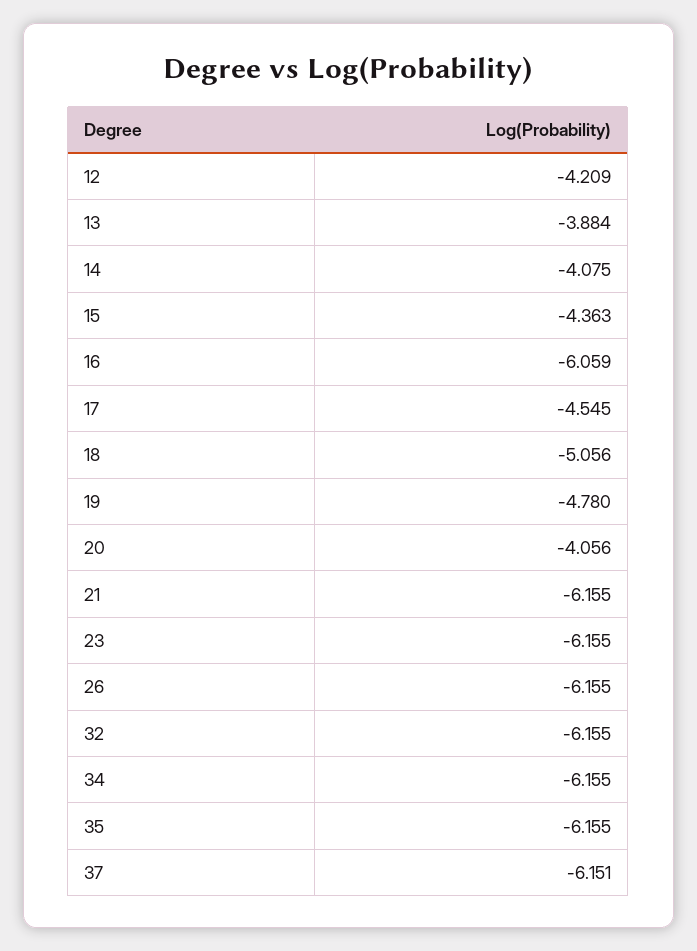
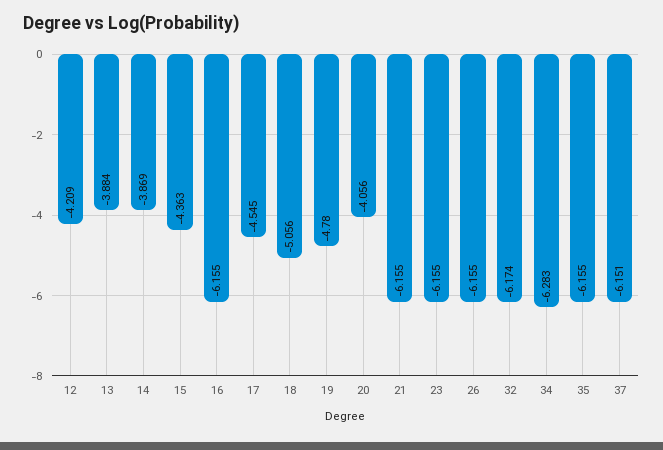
  {
    "12": -4.209,
    "13": -3.884,
-   "14": -4.075,
+   "14": -3.869,
    "15": -4.363,
-   "16": -6.059,
+   "16": -6.155,
    "17": -4.545,
    "18": -5.056,
    "19": -4.78,
    "20": -4.056,
    "21": -6.155,
    "23": -6.155,
    "26": -6.155,
-   "32": -6.155,
+   "32": -6.174,
-   "34": -6.155,
+   "34": -6.283,
    "35": -6.155,
    "37": -6.151
  }

